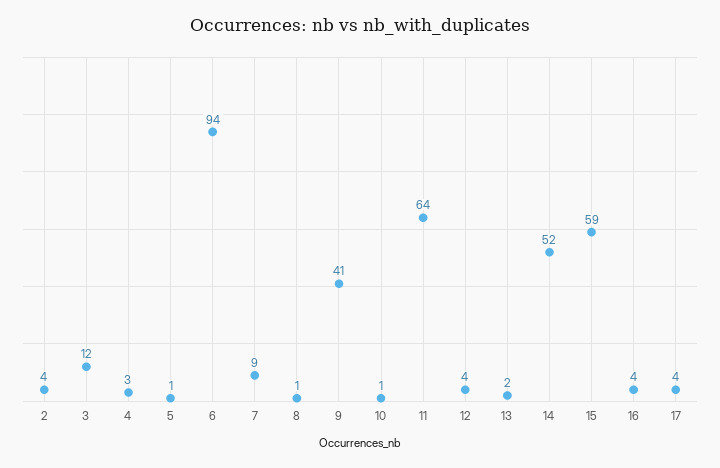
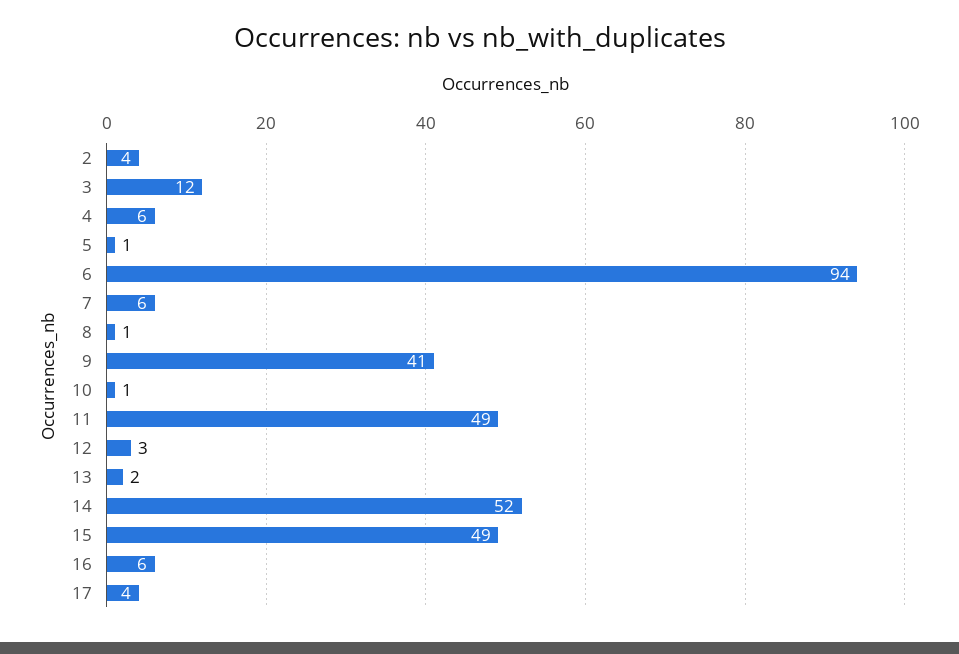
  {
    "2": 4,
    "3": 12,
-   "4": 3,
+   "4": 6,
    "5": 1,
    "6": 94,
-   "7": 9,
+   "7": 6,
    "8": 1,
    "9": 41,
    "10": 1,
-   "11": 64,
+   "11": 49,
-   "12": 4,
+   "12": 3,
    "13": 2,
    "14": 52,
-   "15": 59,
+   "15": 49,
-   "16": 4,
+   "16": 6,
    "17": 4
  }

